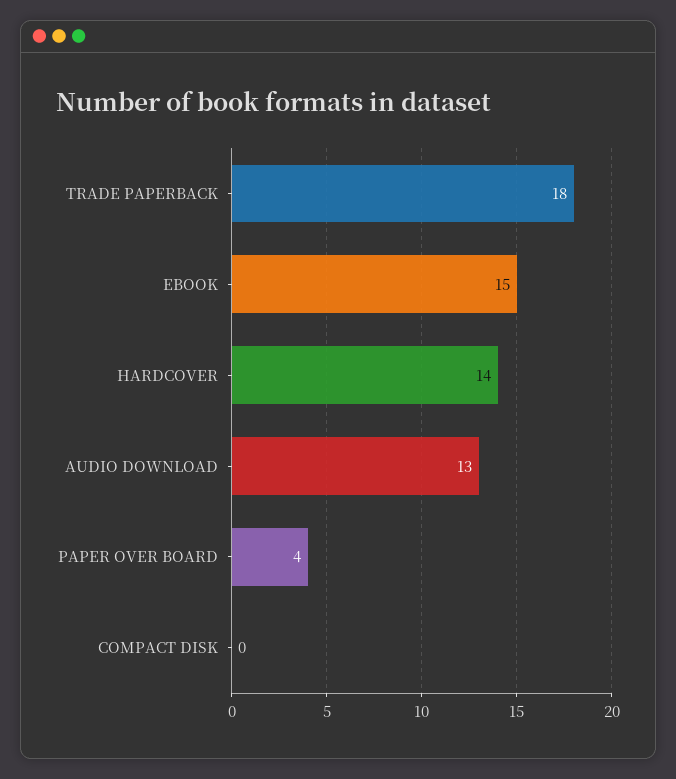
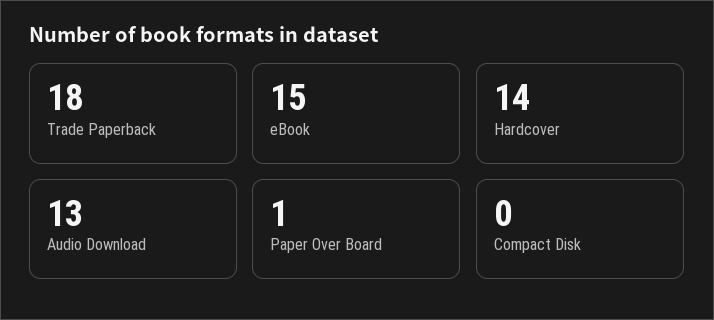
  {
    "TRADE PAPERBACK": 18,
    "EBOOK": 15,
    "HARDCOVER": 14,
    "AUDIO DOWNLOAD": 13,
-   "PAPER OVER BOARD": 4,
+   "PAPER OVER BOARD": 1,
    "COMPACT DISK": 0
  }

